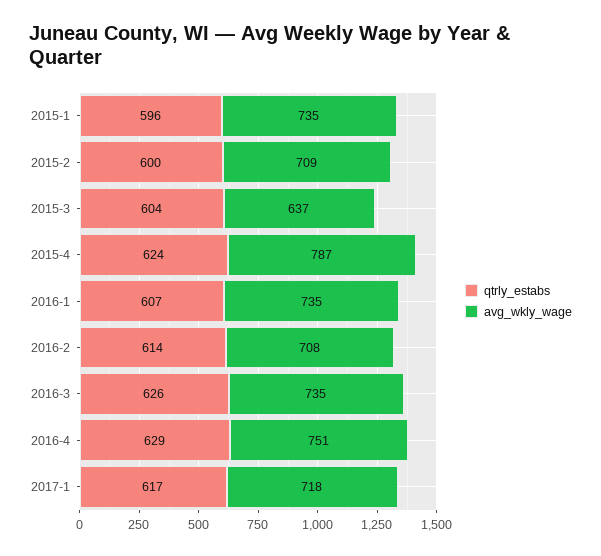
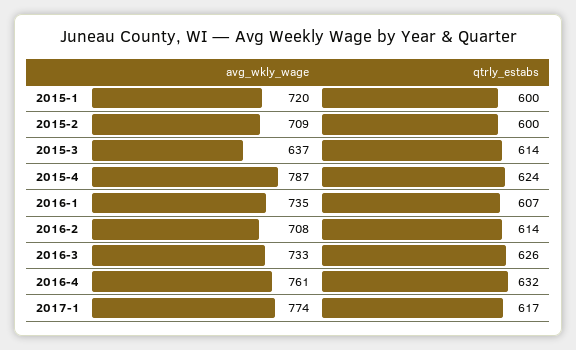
  {
    "qtrly_estabs": {
-     "2015-1": 596,
+     "2015-1": 600,
      "2015-2": 600,
-     "2015-3": 604,
+     "2015-3": 614,
      "2015-4": 624,
      "2016-1": 607,
      "2016-2": 614,
      "2016-3": 626,
-     "2016-4": 629,
+     "2016-4": 632,
      "2017-1": 617
    },
    "avg_wkly_wage": {
-     "2015-1": 735,
+     "2015-1": 720,
      "2015-2": 709,
      "2015-3": 637,
      "2015-4": 787,
      "2016-1": 735,
      "2016-2": 708,
-     "2016-3": 735,
+     "2016-3": 733,
-     "2016-4": 751,
+     "2016-4": 761,
-     "2017-1": 718
+     "2017-1": 774
    }
  }

